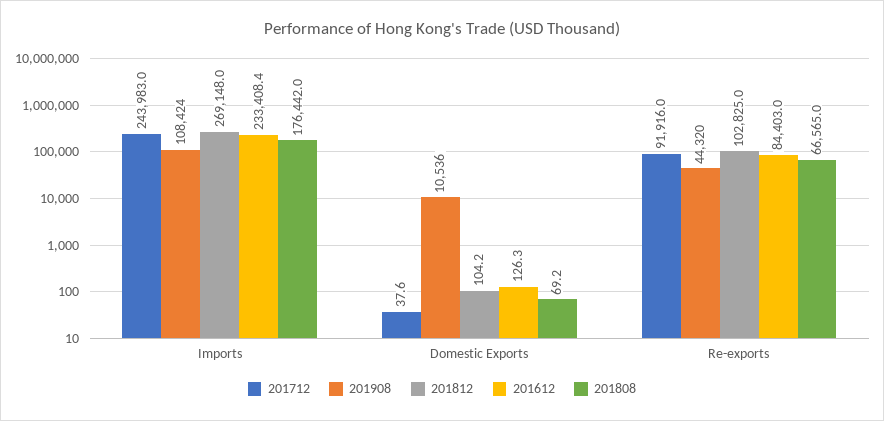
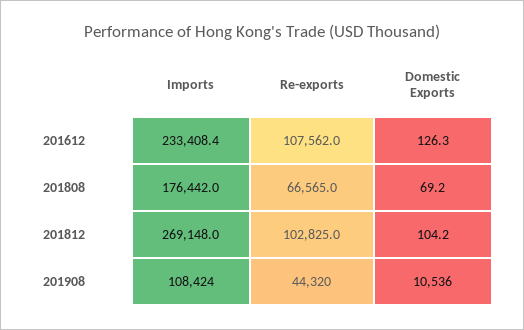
  {
-   "201712": {
-     "Imports": 243983,
-     "Domestic Exports": 37.6,
-     "Re-exports": 91916
-   },
    "201908": {
      "Imports": 108424,
      "Domestic Exports": 10536,
      "Re-exports": 44320
    },
    "201812": {
      "Imports": 269148,
      "Domestic Exports": 104.2,
      "Re-exports": 102825
    },
    "201612": {
      "Imports": 233408.4,
      "Domestic Exports": 126.3,
-     "Re-exports": 84403
+     "Re-exports": 107562
    },
    "201808": {
      "Imports": 176442,
      "Domestic Exports": 69.2,
      "Re-exports": 66565
    }
  }

